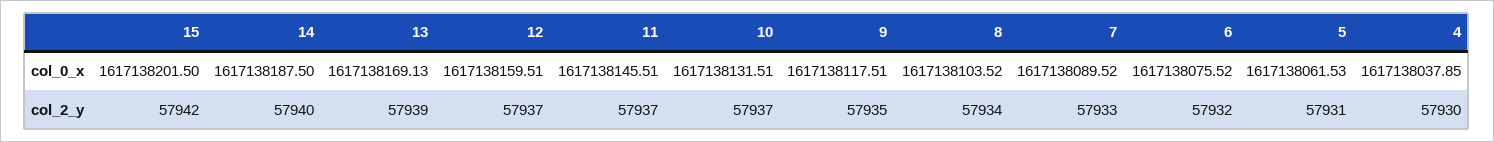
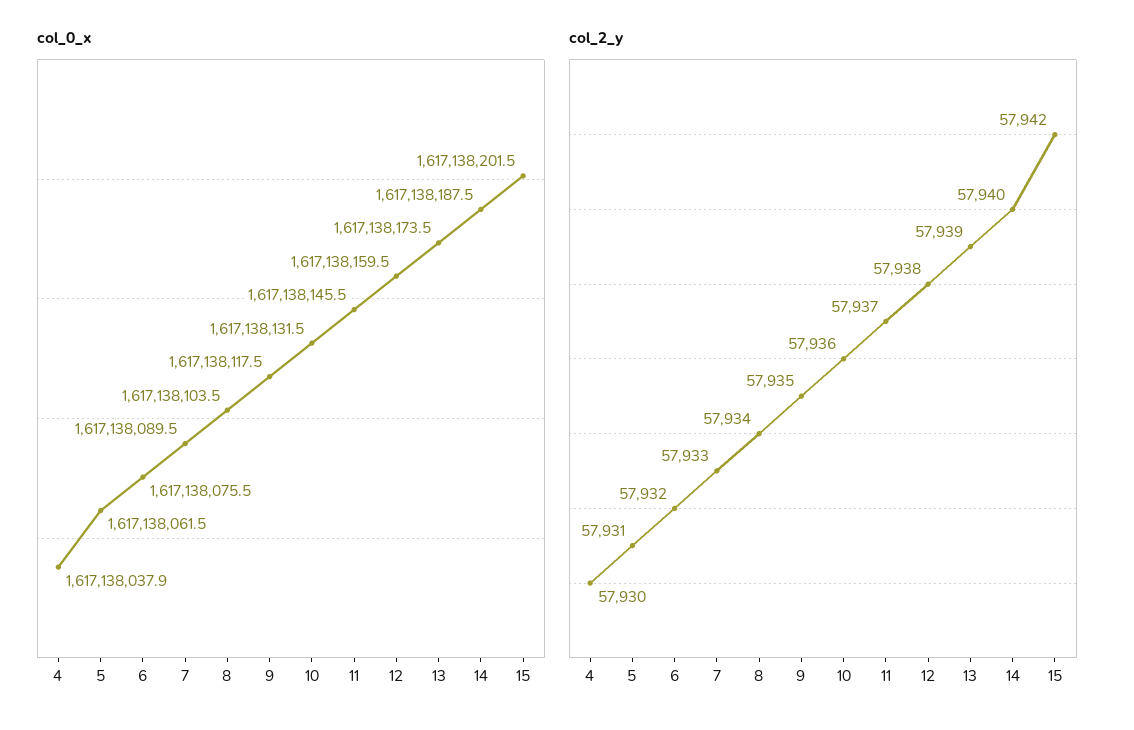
  {
    "col_0_x": {
      "15": 1617138201.5,
      "14": 1617138187.5,
-     "13": 1617138169.13,
+     "13": 1617138173.5,
      "12": 1617138159.51,
      "11": 1617138145.51,
      "10": 1617138131.51,
      "9": 1617138117.51,
      "8": 1617138103.52,
      "7": 1617138089.52,
      "6": 1617138075.52,
      "5": 1617138061.53,
      "4": 1617138037.85
    },
    "col_2_y": {
      "15": 57942,
      "14": 57940,
      "13": 57939,
-     "12": 57937,
+     "12": 57938,
      "11": 57937,
-     "10": 57937,
+     "10": 57936,
      "9": 57935,
      "8": 57934,
      "7": 57933,
      "6": 57932,
      "5": 57931,
      "4": 57930
    }
  }

